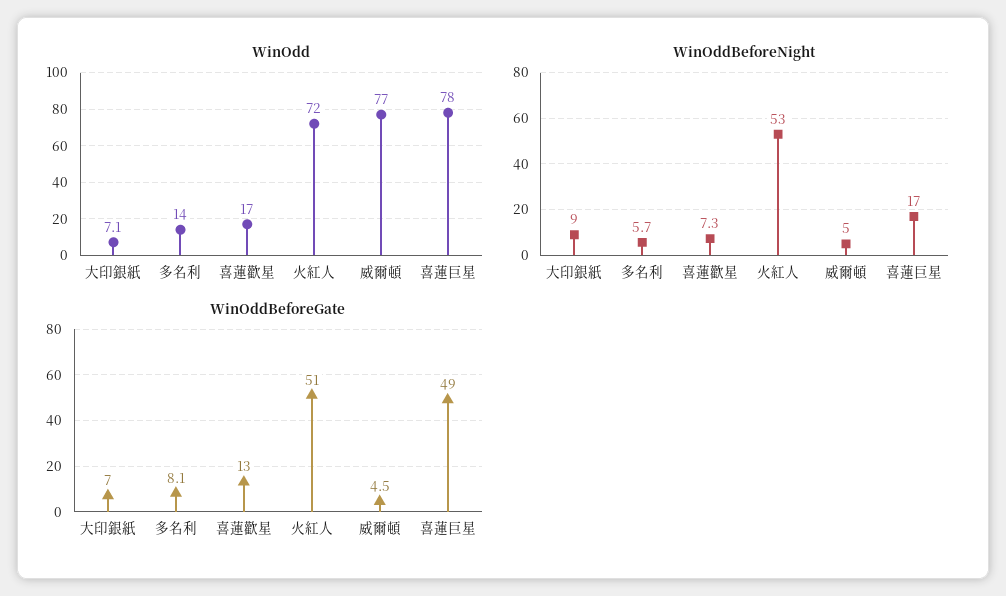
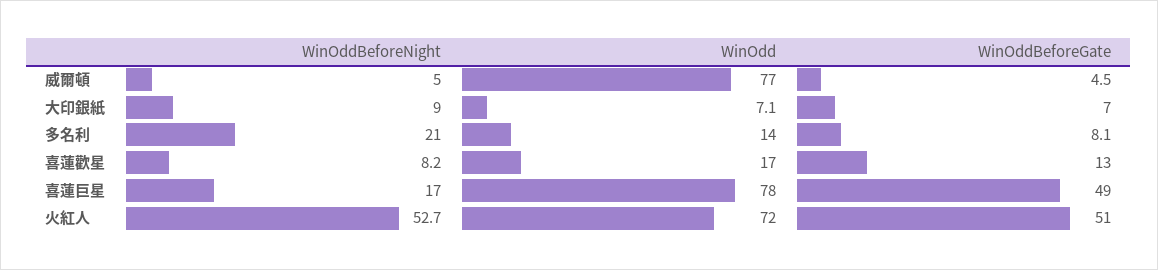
  {
    "WinOdd": {
      "大印銀紙": 7.1,
      "多名利": 14,
      "喜蓮歡星": 17,
      "火紅人": 72,
      "威爾頓": 77,
      "喜蓮巨星": 78
    },
    "WinOddBeforeNight": {
      "大印銀紙": 9,
-     "多名利": 5.7,
+     "多名利": 21,
-     "喜蓮歡星": 7.3,
+     "喜蓮歡星": 8.2,
-     "火紅人": 53,
+     "火紅人": 52.7,
      "威爾頓": 5,
      "喜蓮巨星": 17
    },
    "WinOddBeforeGate": {
      "大印銀紙": 7,
      "多名利": 8.1,
      "喜蓮歡星": 13,
      "火紅人": 51,
      "威爾頓": 4.5,
      "喜蓮巨星": 49
    }
  }

